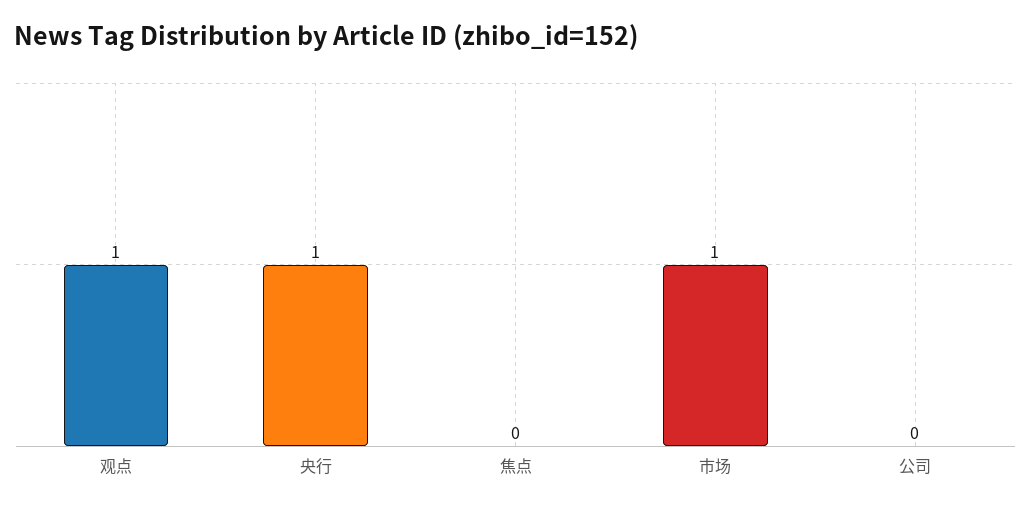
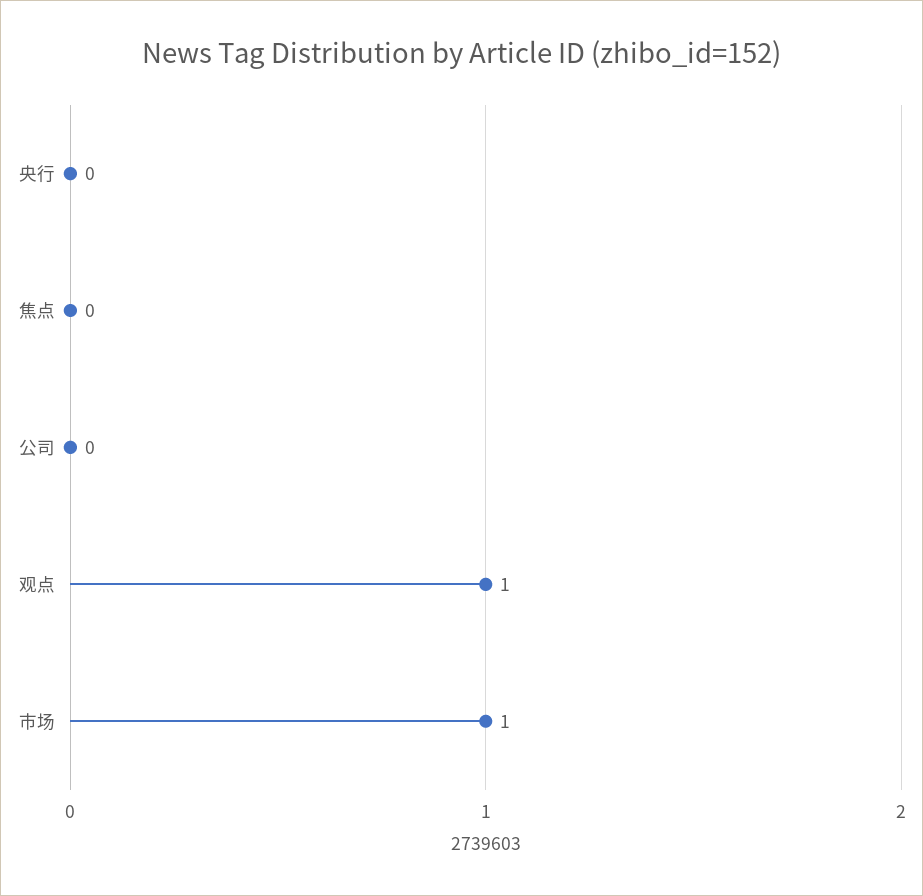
  {
    "观点": 1,
-   "央行": 1,
+   "央行": 0,
    "焦点": 0,
    "市场": 1,
    "公司": 0
  }

